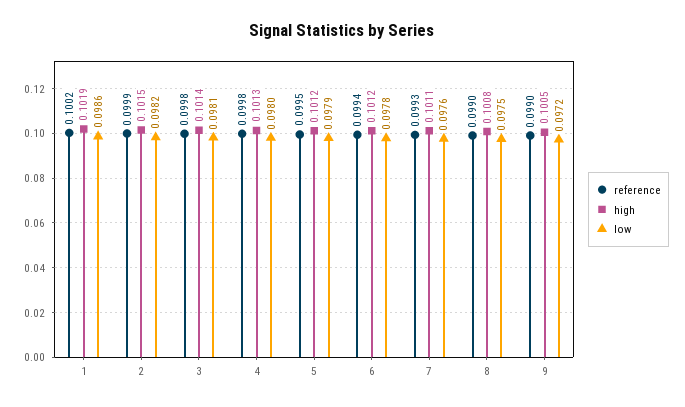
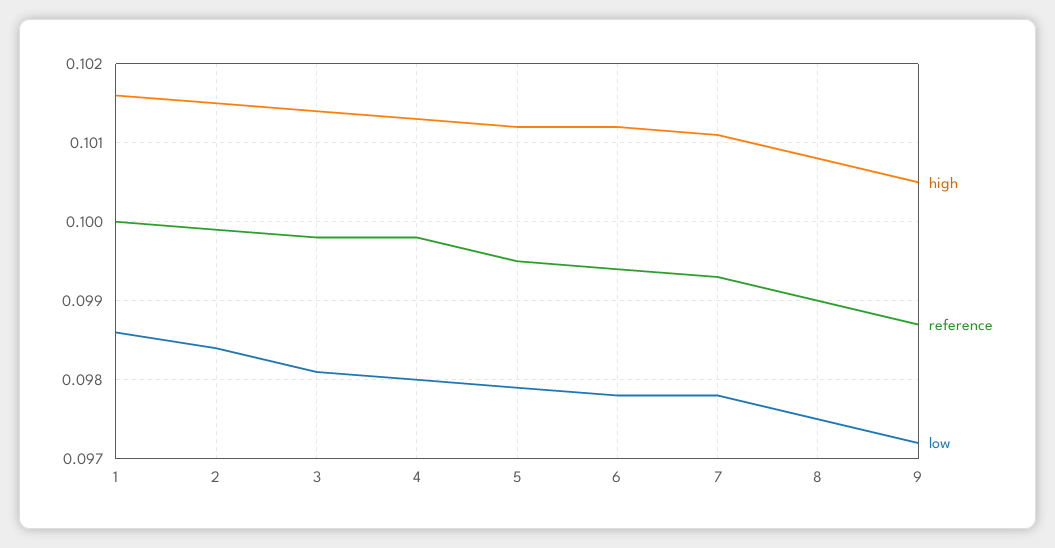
  {
    "reference": {
-     "1": 0.1002,
+     "1": 0.1,
      "2": 0.0999,
      "3": 0.0998,
      "4": 0.0998,
      "5": 0.0995,
      "6": 0.0994,
      "7": 0.0993,
      "8": 0.099,
-     "9": 0.099
+     "9": 0.0987
    },
    "high": {
-     "1": 0.1019,
+     "1": 0.1016,
      "2": 0.1015,
      "3": 0.1014,
      "4": 0.1013,
      "5": 0.1012,
      "6": 0.1012,
      "7": 0.1011,
      "8": 0.1008,
      "9": 0.1005
    },
    "low": {
      "1": 0.0986,
-     "2": 0.0982,
+     "2": 0.0984,
      "3": 0.0981,
      "4": 0.098,
      "5": 0.0979,
      "6": 0.0978,
-     "7": 0.0976,
+     "7": 0.0978,
      "8": 0.0975,
      "9": 0.0972
    }
  }

